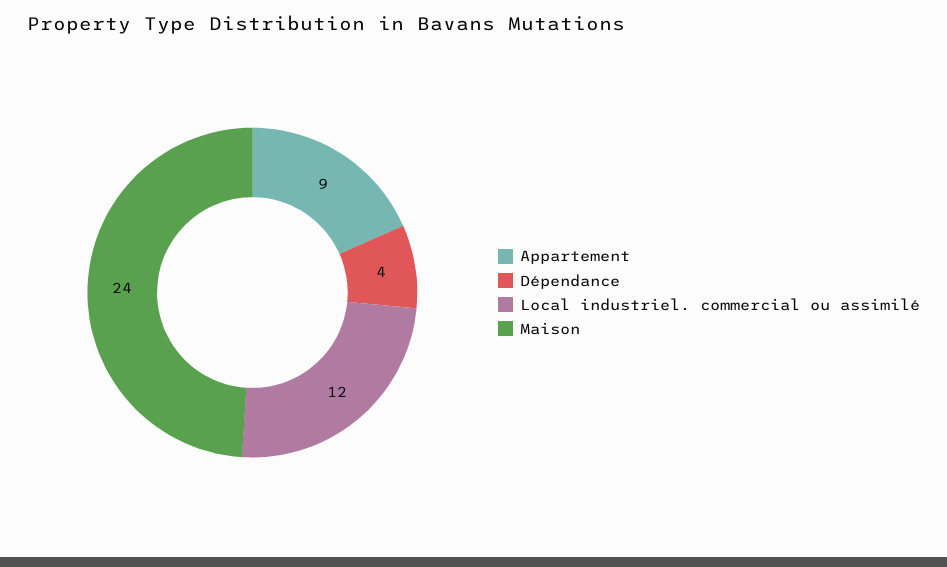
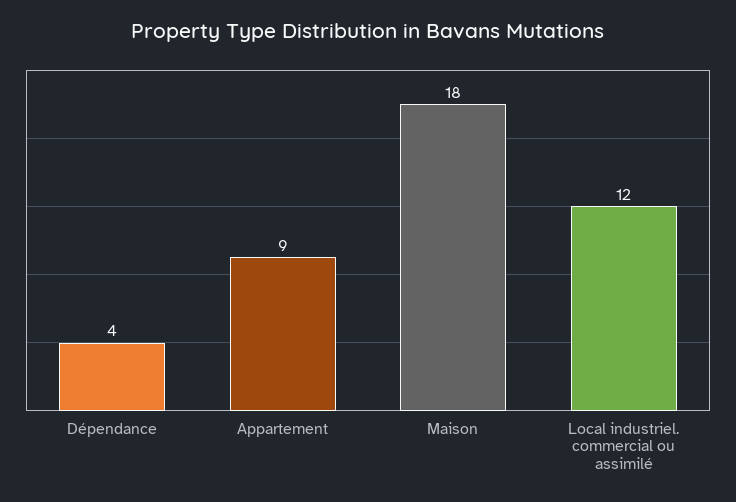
  {
    "Appartement": 9,
    "Dépendance": 4,
    "Local industriel. commercial ou assimilé": 12,
-   "Maison": 24
+   "Maison": 18
  }

